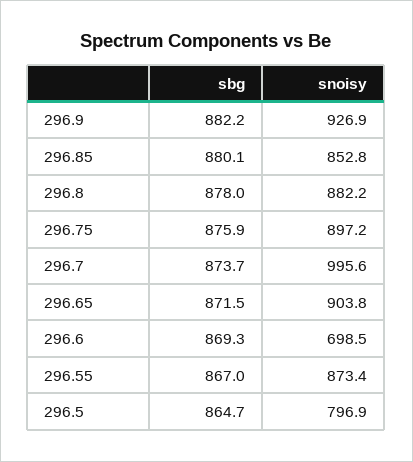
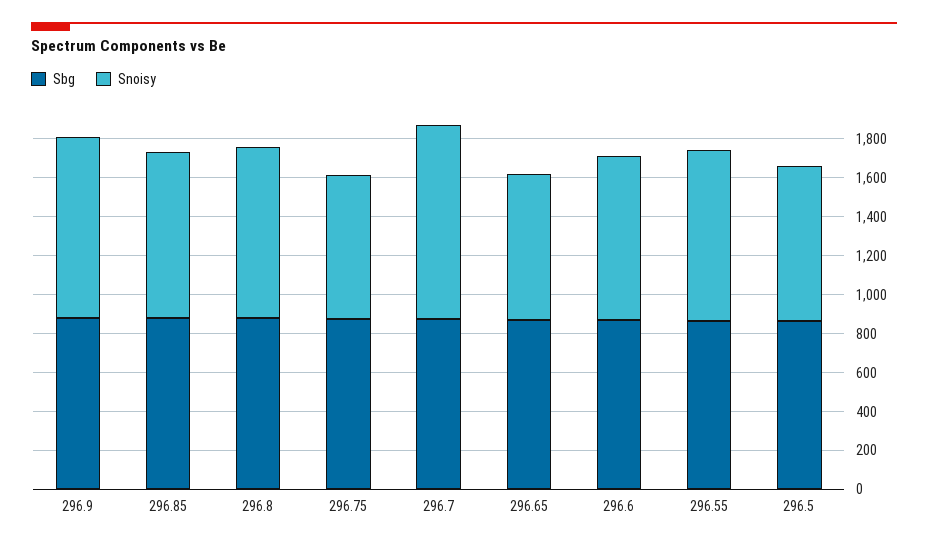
  {
    "sbg": {
      "296.9": 882.2,
      "296.85": 880.1,
      "296.8": 878,
      "296.75": 875.9,
      "296.7": 873.7,
      "296.65": 871.5,
      "296.6": 869.3,
      "296.55": 867,
      "296.5": 864.7
    },
    "snoisy": {
      "296.9": 926.9,
      "296.85": 852.8,
      "296.8": 882.2,
-     "296.75": 897.2,
+     "296.75": 750,
      "296.7": 995.6,
-     "296.65": 903.8,
+     "296.65": 750,
-     "296.6": 698.5,
+     "296.6": 850,
      "296.55": 873.4,
      "296.5": 796.9
    }
  }

